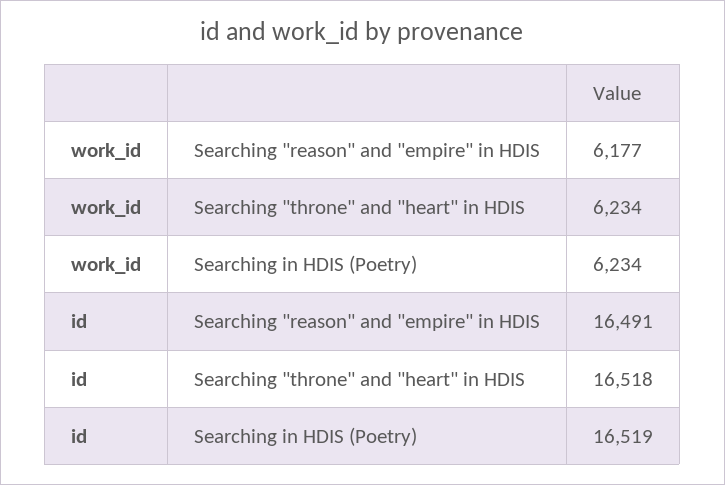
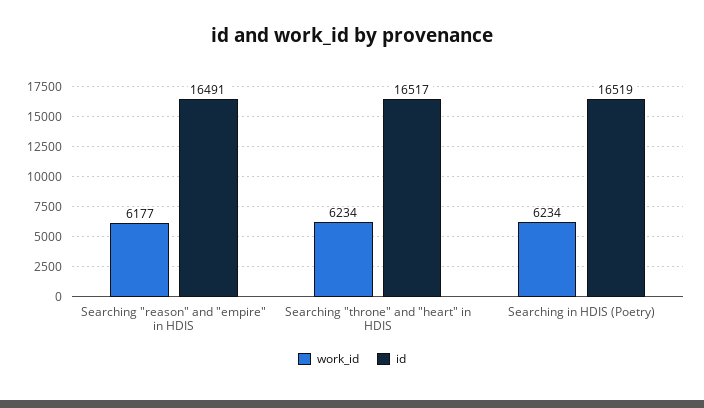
  {
    "work_id": {
      "Searching \"reason\" and \"empire\" in HDIS": 6177,
      "Searching \"throne\" and \"heart\" in HDIS": 6234,
      "Searching in HDIS (Poetry)": 6234
    },
    "id": {
      "Searching \"reason\" and \"empire\" in HDIS": 16491,
-     "Searching \"throne\" and \"heart\" in HDIS": 16518,
+     "Searching \"throne\" and \"heart\" in HDIS": 16517,
      "Searching in HDIS (Poetry)": 16519
    }
  }

